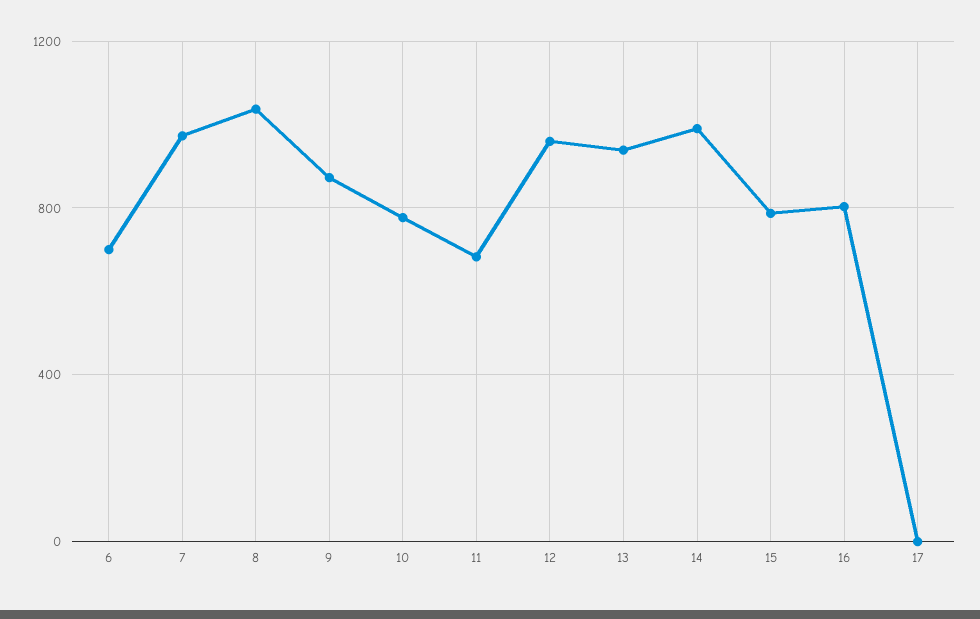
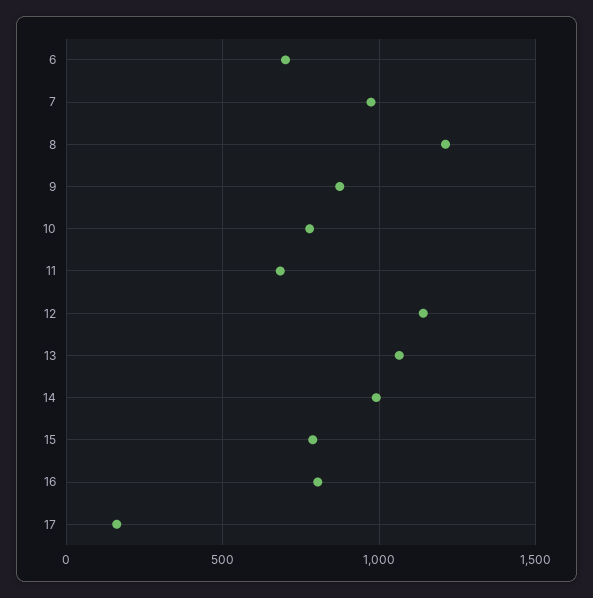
  {
    "6": 700,
    "7": 950,
-   "8": 1050,
+   "8": 1200,
    "9": 850,
    "10": 800,
    "11": 700,
-   "12": 950,
+   "12": 1150,
-   "13": 950,
+   "13": 1050,
    "14": 1000,
    "15": 800,
    "16": 800,
-   "17": 0
+   "17": 150
  }

